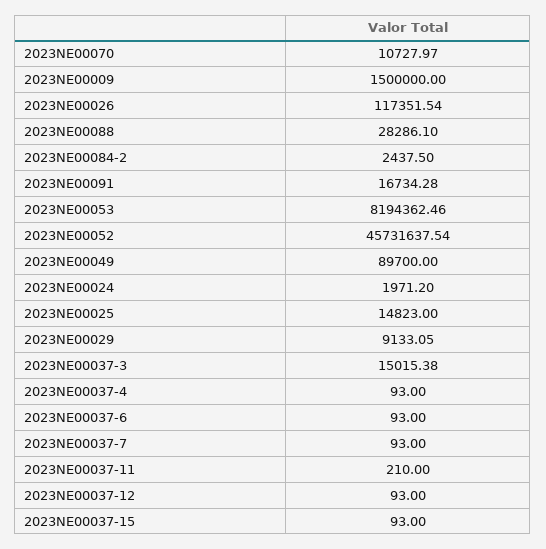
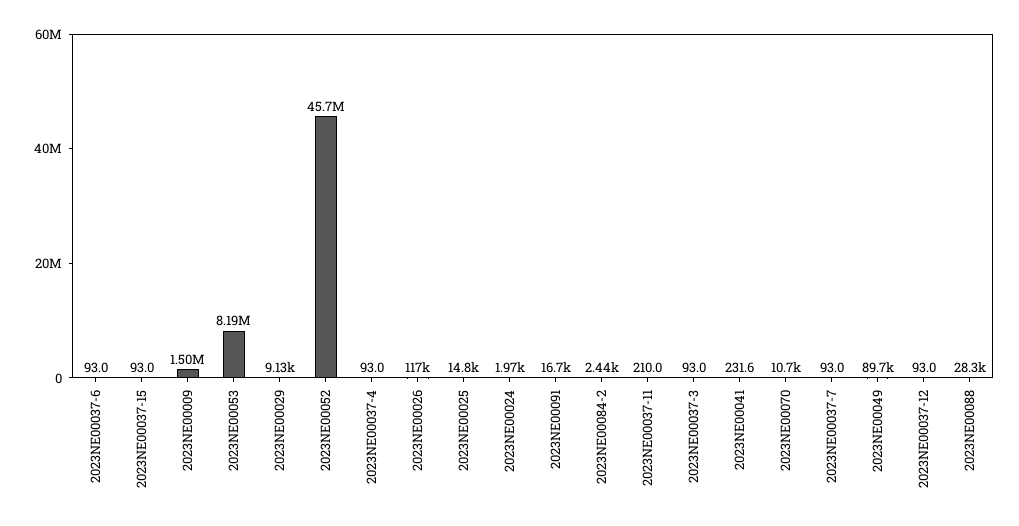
  {
    "2023NE00070": 10727.97,
    "2023NE00009": 1500000,
    "2023NE00026": 117351.54,
    "2023NE00088": 28286.1,
    "2023NE00084-2": 2437.5,
    "2023NE00091": 16734.28,
    "2023NE00053": 8194362.46,
    "2023NE00052": 45731637.54,
    "2023NE00049": 89700,
    "2023NE00024": 1971.2,
    "2023NE00025": 14823,
    "2023NE00029": 9133.05,
-   "2023NE00037-3": 15015.38,
+   "2023NE00037-3": 93,
    "2023NE00037-4": 93,
    "2023NE00037-6": 93,
    "2023NE00037-7": 93,
    "2023NE00037-11": 210,
    "2023NE00037-12": 93,
-   "2023NE00037-15": 93
+   "2023NE00037-15": 93,
+   "2023NE00041": 231.6
  }

